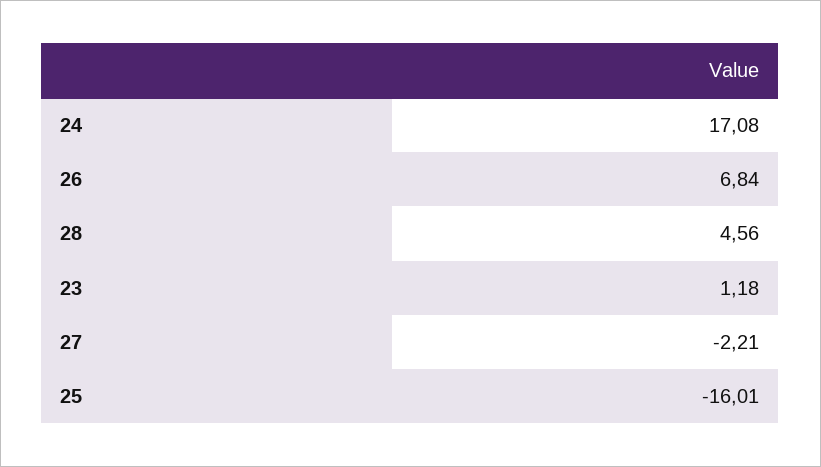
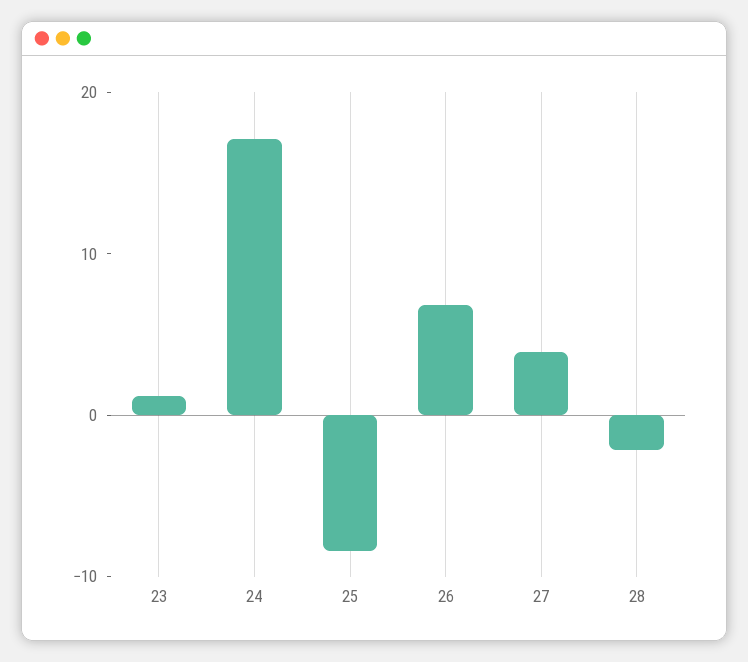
  {
    "24": 17.08,
    "26": 6.84,
-   "28": 4.56,
+   "28": -2,
    "23": 1.18,
-   "27": -2.21,
+   "27": 4,
-   "25": -16.01
+   "25": -8
  }

